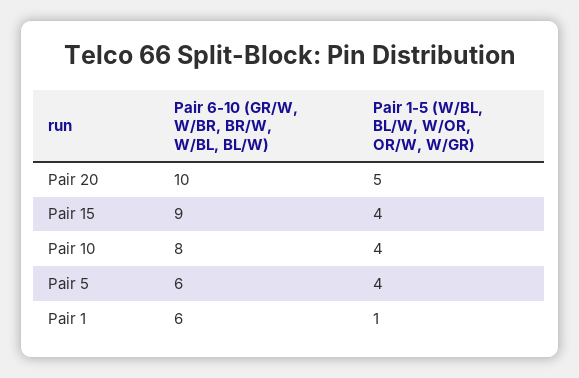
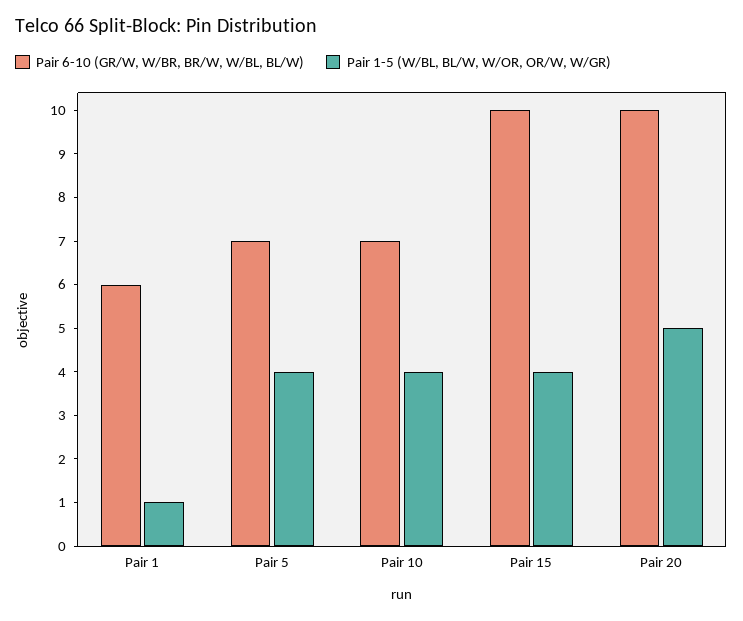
  {
    "Pair 6-10 (GR/W, W/BR, BR/W, W/BL, BL/W)": {
      "Pair 20": 10,
-     "Pair 15": 9,
+     "Pair 15": 10,
-     "Pair 10": 8,
+     "Pair 10": 7,
-     "Pair 5": 6,
+     "Pair 5": 7,
      "Pair 1": 6
    },
    "Pair 1-5 (W/BL, BL/W, W/OR, OR/W, W/GR)": {
      "Pair 20": 5,
      "Pair 15": 4,
      "Pair 10": 4,
      "Pair 5": 4,
      "Pair 1": 1
    }
  }

